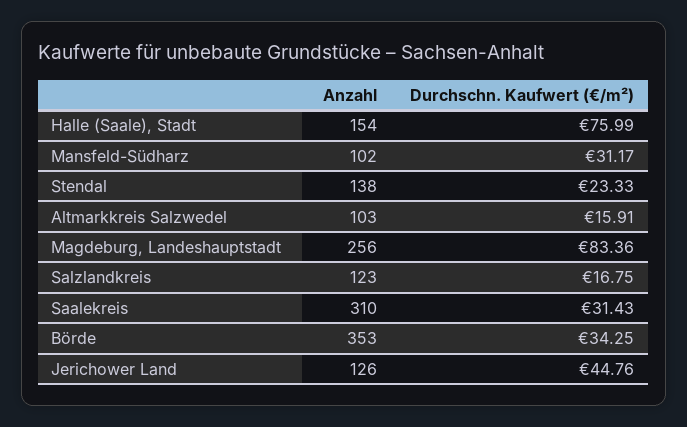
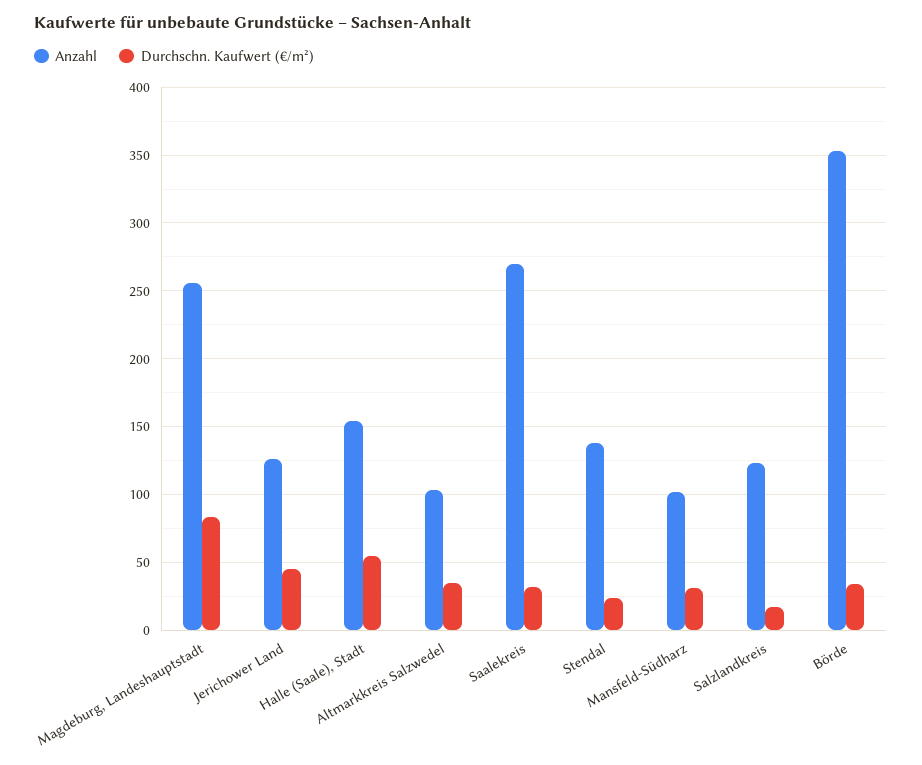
  {
    "Anzahl": {
      "Halle (Saale), Stadt": 154,
      "Mansfeld-Südharz": 102,
      "Stendal": 138,
      "Altmarkkreis Salzwedel": 103,
      "Magdeburg, Landeshauptstadt": 256,
      "Salzlandkreis": 123,
-     "Saalekreis": 310,
+     "Saalekreis": 270,
      "Börde": 353,
      "Jerichower Land": 126
    },
    "Durchschn. Kaufwert (€/m²)": {
-     "Halle (Saale), Stadt": 75.99,
+     "Halle (Saale), Stadt": 55,
      "Mansfeld-Südharz": 31.17,
      "Stendal": 23.33,
-     "Altmarkkreis Salzwedel": 15.91,
+     "Altmarkkreis Salzwedel": 35,
      "Magdeburg, Landeshauptstadt": 83.36,
      "Salzlandkreis": 16.75,
      "Saalekreis": 31.43,
      "Börde": 34.25,
      "Jerichower Land": 44.76
    }
  }

